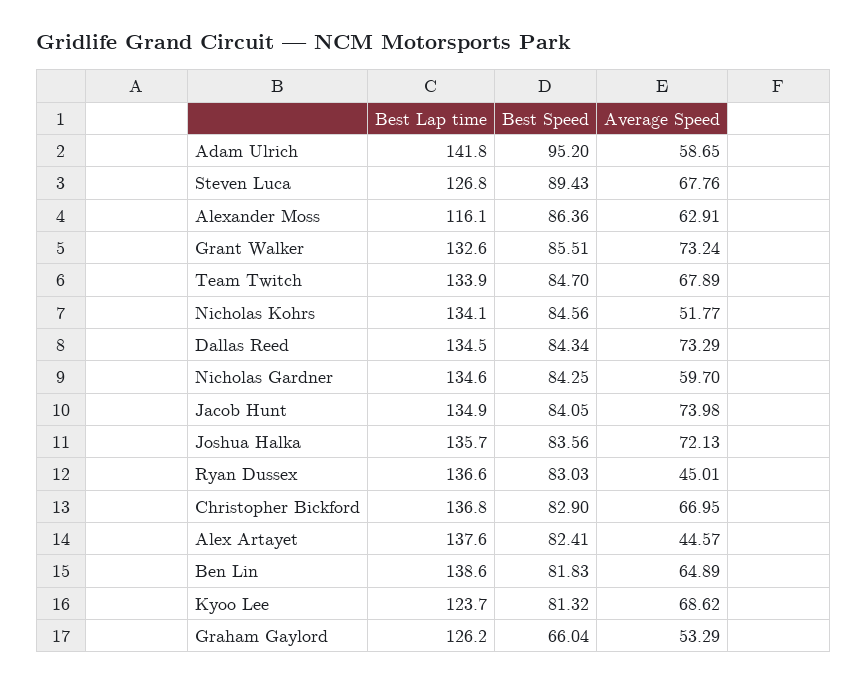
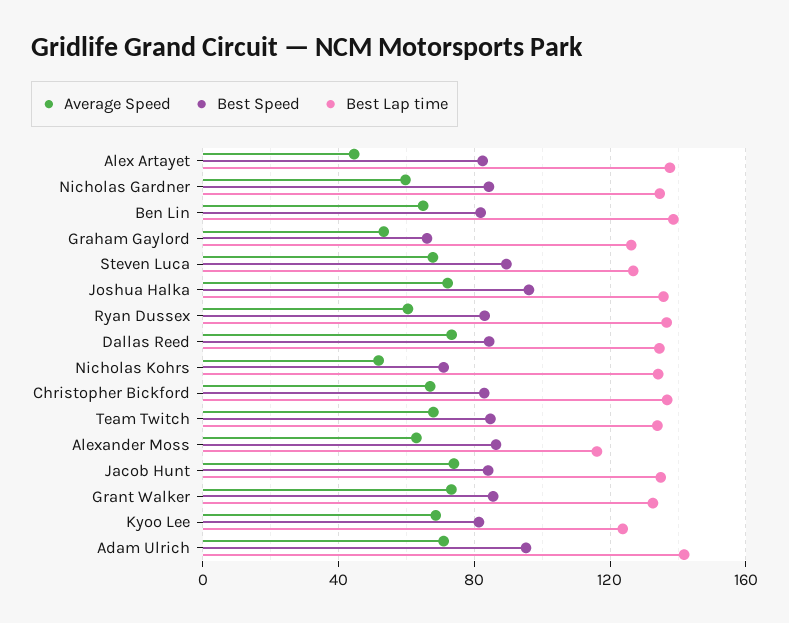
  {
    "Best Lap time": {
      "Adam Ulrich": 141.8,
      "Steven Luca": 126.8,
      "Alexander Moss": 116.1,
      "Grant Walker": 132.6,
      "Team Twitch": 133.9,
      "Nicholas Kohrs": 134.1,
      "Dallas Reed": 134.5,
      "Nicholas Gardner": 134.6,
      "Jacob Hunt": 134.9,
      "Joshua Halka": 135.7,
      "Ryan Dussex": 136.6,
      "Christopher Bickford": 136.8,
      "Alex Artayet": 137.6,
      "Ben Lin": 138.6,
      "Kyoo Lee": 123.7,
      "Graham Gaylord": 126.2
    },
    "Best Speed": {
      "Adam Ulrich": 95.2,
      "Steven Luca": 89.43,
      "Alexander Moss": 86.36,
      "Grant Walker": 85.51,
      "Team Twitch": 84.7,
-     "Nicholas Kohrs": 84.56,
+     "Nicholas Kohrs": 70,
      "Dallas Reed": 84.34,
      "Nicholas Gardner": 84.25,
      "Jacob Hunt": 84.05,
-     "Joshua Halka": 83.56,
+     "Joshua Halka": 95,
      "Ryan Dussex": 83.03,
      "Christopher Bickford": 82.9,
      "Alex Artayet": 82.41,
      "Ben Lin": 81.83,
      "Kyoo Lee": 81.32,
      "Graham Gaylord": 66.04
    },
    "Average Speed": {
-     "Adam Ulrich": 58.65,
+     "Adam Ulrich": 70,
      "Steven Luca": 67.76,
      "Alexander Moss": 62.91,
      "Grant Walker": 73.24,
      "Team Twitch": 67.89,
      "Nicholas Kohrs": 51.77,
      "Dallas Reed": 73.29,
      "Nicholas Gardner": 59.7,
      "Jacob Hunt": 73.98,
      "Joshua Halka": 72.13,
-     "Ryan Dussex": 45.01,
+     "Ryan Dussex": 60,
      "Christopher Bickford": 66.95,
      "Alex Artayet": 44.57,
      "Ben Lin": 64.89,
      "Kyoo Lee": 68.62,
      "Graham Gaylord": 53.29
    }
  }

